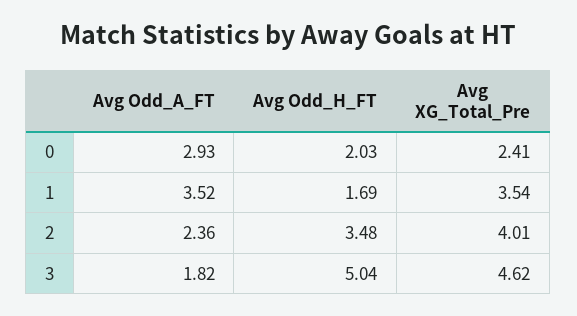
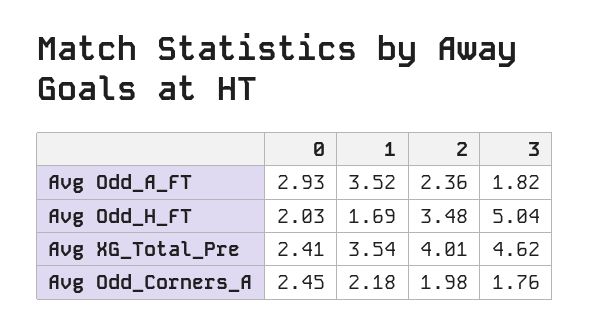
  {
    "Avg Odd_A_FT": {
      "0": 2.93,
      "1": 3.52,
      "2": 2.36,
      "3": 1.82
    },
    "Avg Odd_H_FT": {
      "0": 2.03,
      "1": 1.69,
      "2": 3.48,
      "3": 5.04
    },
    "Avg XG_Total_Pre": {
      "0": 2.41,
      "1": 3.54,
      "2": 4.01,
      "3": 4.62
-   }
+   },
+   "Avg Odd_Corners_A": {
+     "0": 2.45,
+     "1": 2.18,
+     "2": 1.98,
+     "3": 1.76
+   }
  }

